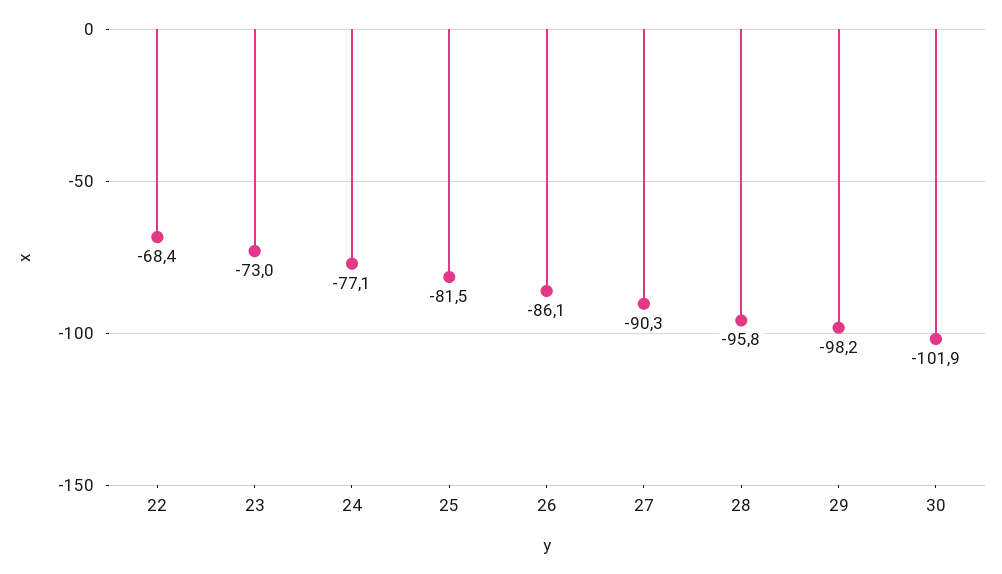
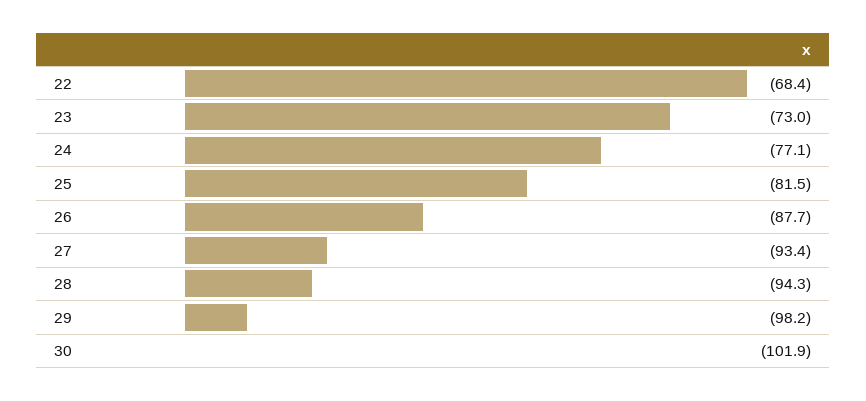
  {
    "22": -68.4,
    "23": -73,
    "24": -77.1,
    "25": -81.5,
-   "26": -86.1,
+   "26": -87.7,
-   "27": -90.3,
+   "27": -93.4,
-   "28": -95.8,
+   "28": -94.3,
    "29": -98.2,
    "30": -101.9
  }

